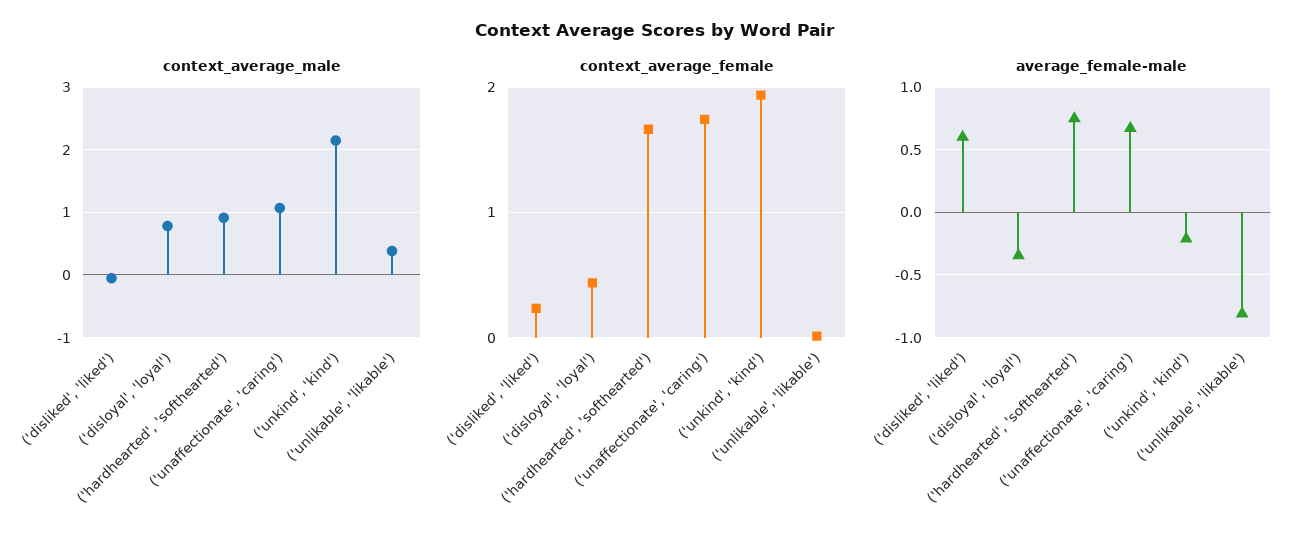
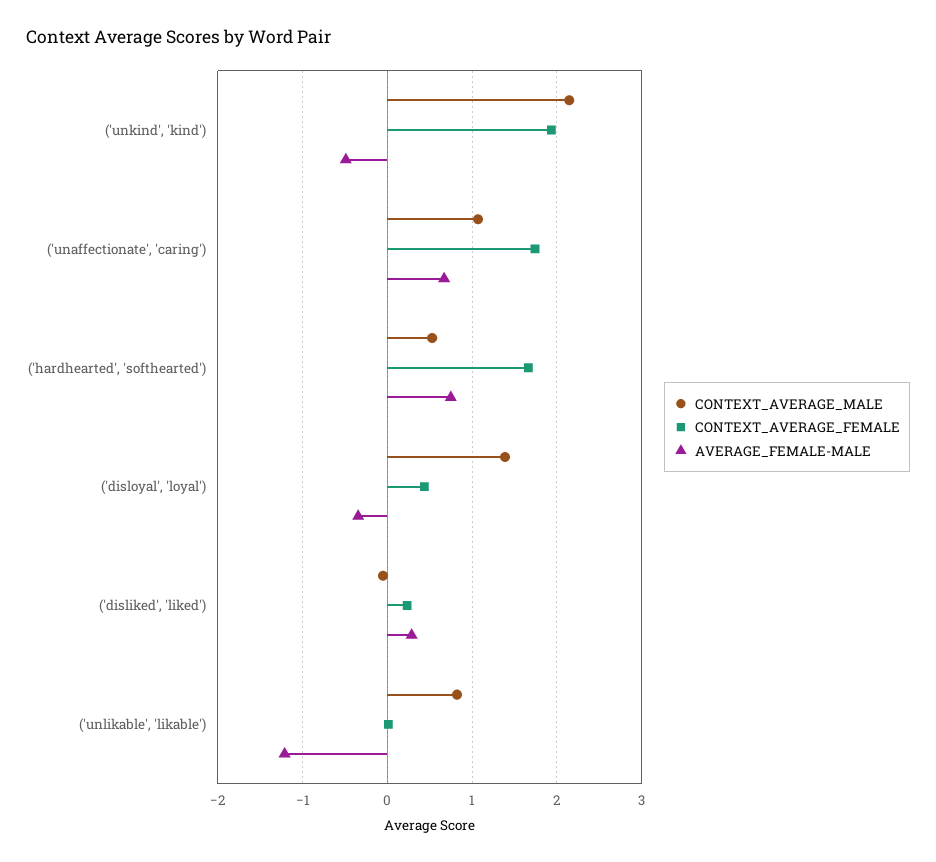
  {
    "context_average_male": {
      "('disliked', 'liked')": -0.1,
-     "('disloyal', 'loyal')": 0.8,
+     "('disloyal', 'loyal')": 1.4,
-     "('hardhearted', 'softhearted')": 0.9,
+     "('hardhearted', 'softhearted')": 0.5,
      "('unaffectionate', 'caring')": 1.1,
      "('unkind', 'kind')": 2.1,
-     "('unlikable', 'likable')": 0.4
+     "('unlikable', 'likable')": 0.8
    },
    "context_average_female": {
      "('disliked', 'liked')": 0.2,
      "('disloyal', 'loyal')": 0.4,
      "('hardhearted', 'softhearted')": 1.7,
      "('unaffectionate', 'caring')": 1.7,
      "('unkind', 'kind')": 1.9,
      "('unlikable', 'likable')": 0
    },
    "average_female-male": {
-     "('disliked', 'liked')": 0.6,
+     "('disliked', 'liked')": 0.3,
      "('disloyal', 'loyal')": -0.35,
      "('hardhearted', 'softhearted')": 0.75,
      "('unaffectionate', 'caring')": 0.65,
-     "('unkind', 'kind')": -0.2,
+     "('unkind', 'kind')": -0.5,
-     "('unlikable', 'likable')": -0.8
+     "('unlikable', 'likable')": -1.2
    }
  }

